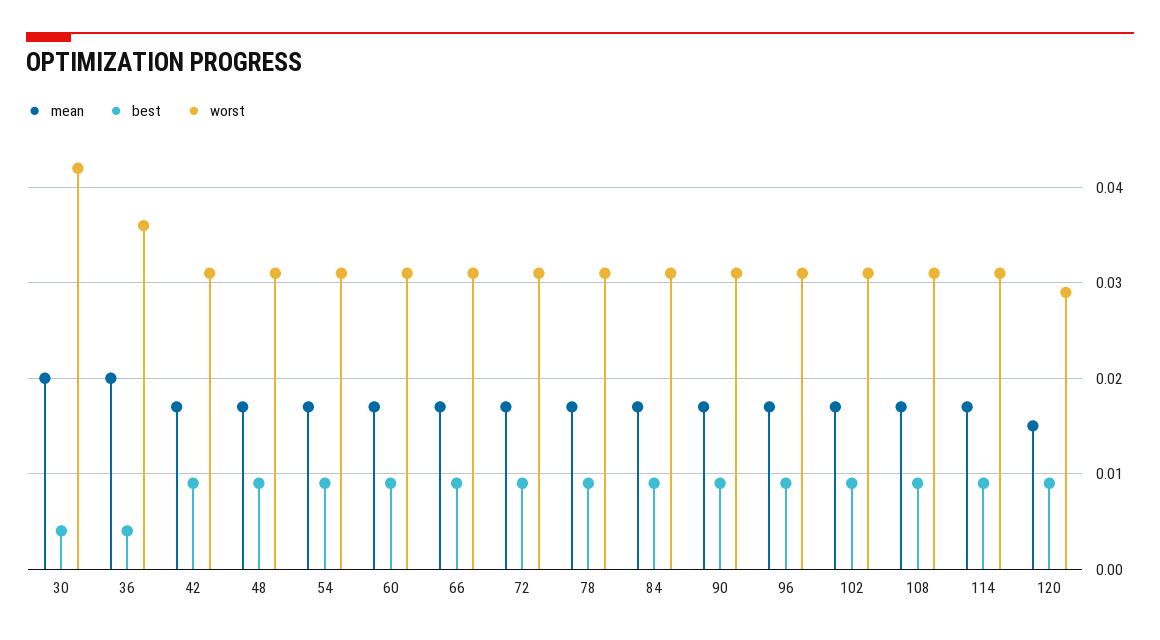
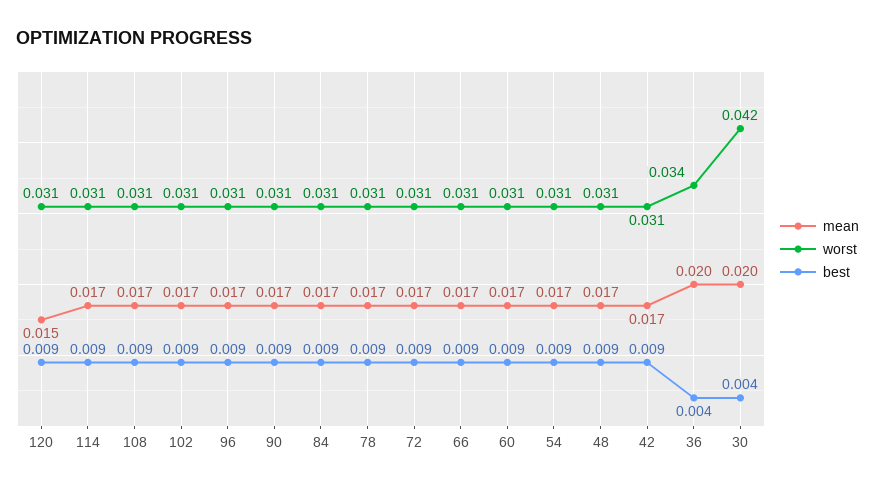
  {
    "mean": {
      "30": 0.02,
      "36": 0.02,
      "42": 0.017,
      "48": 0.017,
      "54": 0.017,
      "60": 0.017,
      "66": 0.017,
      "72": 0.017,
      "78": 0.017,
      "84": 0.017,
      "90": 0.017,
      "96": 0.017,
      "102": 0.017,
      "108": 0.017,
      "114": 0.017,
      "120": 0.015
    },
    "best": {
      "30": 0.004,
      "36": 0.004,
      "42": 0.009,
      "48": 0.009,
      "54": 0.009,
      "60": 0.009,
      "66": 0.009,
      "72": 0.009,
      "78": 0.009,
      "84": 0.009,
      "90": 0.009,
      "96": 0.009,
      "102": 0.009,
      "108": 0.009,
      "114": 0.009,
      "120": 0.009
    },
    "worst": {
      "30": 0.042,
-     "36": 0.036,
+     "36": 0.034,
      "42": 0.031,
      "48": 0.031,
      "54": 0.031,
      "60": 0.031,
      "66": 0.031,
      "72": 0.031,
      "78": 0.031,
      "84": 0.031,
      "90": 0.031,
      "96": 0.031,
      "102": 0.031,
      "108": 0.031,
      "114": 0.031,
-     "120": 0.029
+     "120": 0.031
    }
  }

